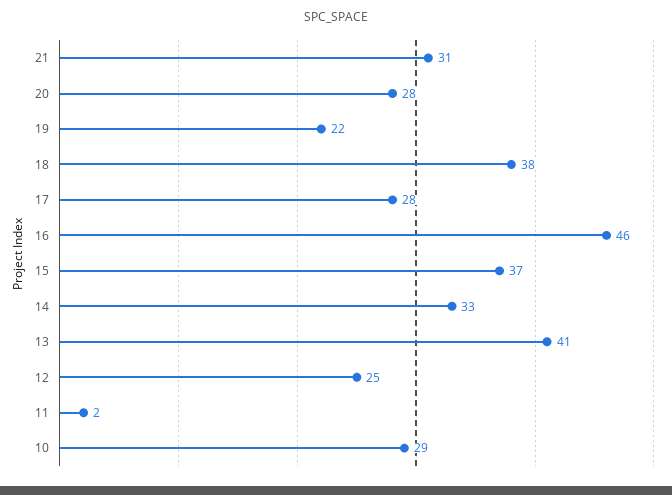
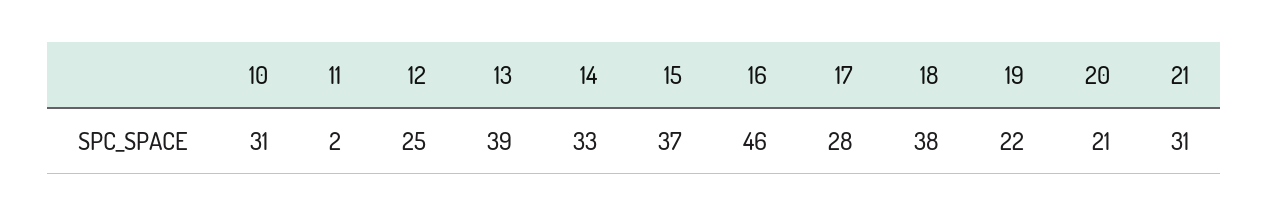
  {
    "21": 31,
-   "20": 28,
+   "20": 21,
    "19": 22,
    "18": 38,
    "17": 28,
    "16": 46,
    "15": 37,
    "14": 33,
-   "13": 41,
+   "13": 39,
    "12": 25,
    "11": 2,
-   "10": 29
+   "10": 31
  }

